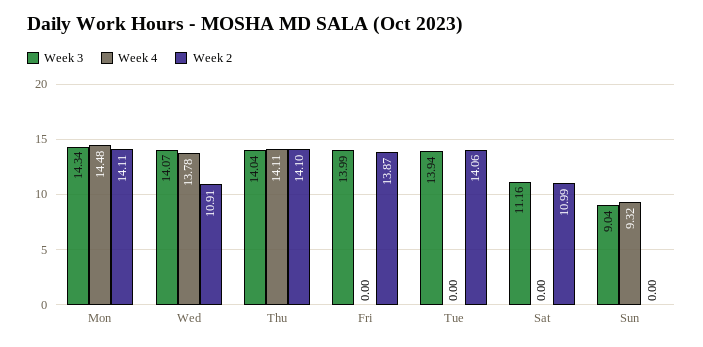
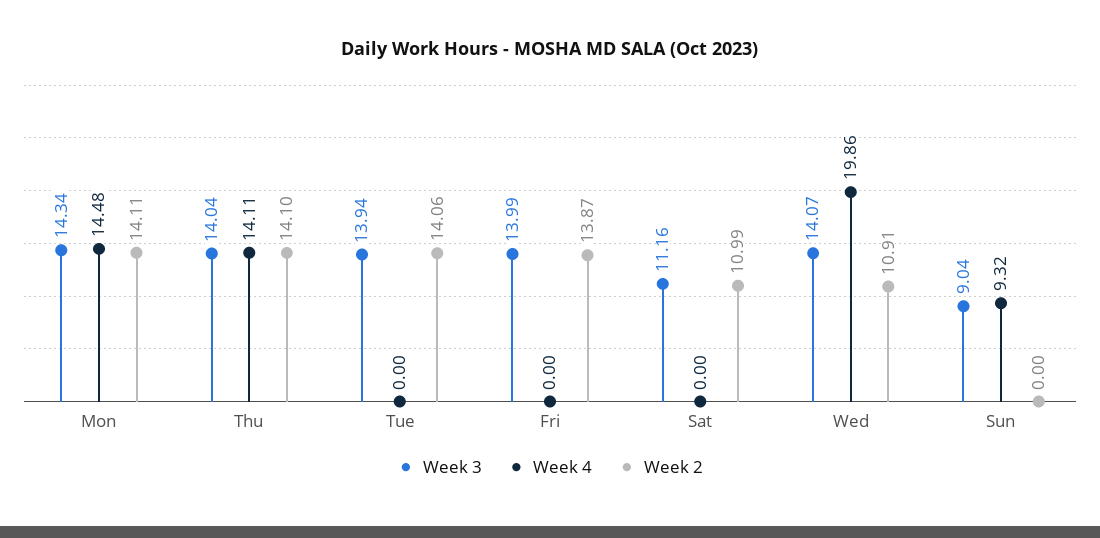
  {
    "Week 3": {
      "Mon": 14.34,
      "Wed": 14.07,
      "Thu": 14.04,
      "Fri": 13.99,
      "Tue": 13.94,
      "Sat": 11.16,
      "Sun": 9.04
    },
    "Week 4": {
      "Mon": 14.48,
-     "Wed": 13.78,
+     "Wed": 19.86,
      "Thu": 14.11,
      "Fri": 0,
      "Tue": 0,
      "Sat": 0,
      "Sun": 9.32
    },
    "Week 2": {
      "Mon": 14.11,
      "Wed": 10.91,
      "Thu": 14.1,
      "Fri": 13.87,
      "Tue": 14.06,
      "Sat": 10.99,
      "Sun": 0
    }
  }

